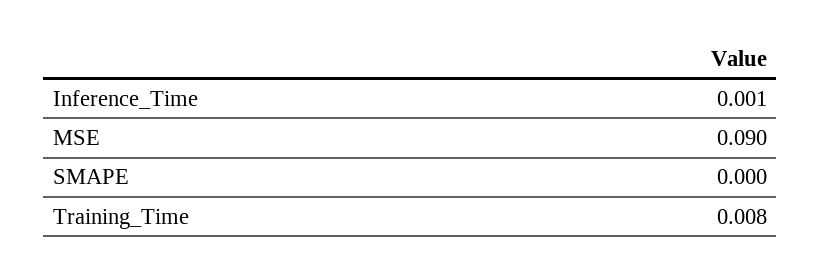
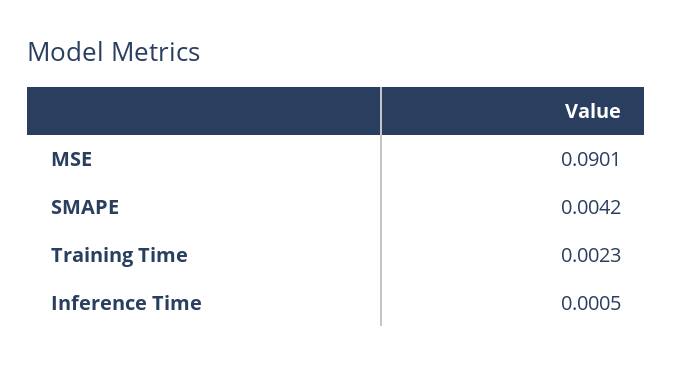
  {
    "Inference_Time": 0.0005,
    "MSE": 0.0901,
-   "SMAPE": 0,
+   "SMAPE": 0.0042,
-   "Training_Time": 0.008
+   "Training_Time": 0.0023
  }

